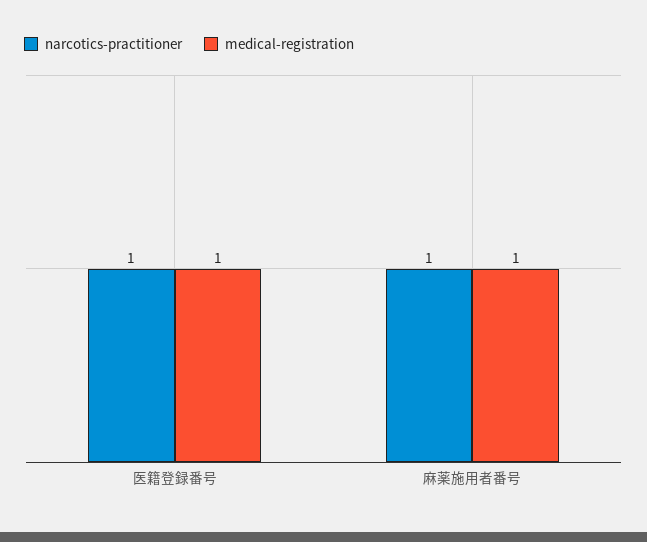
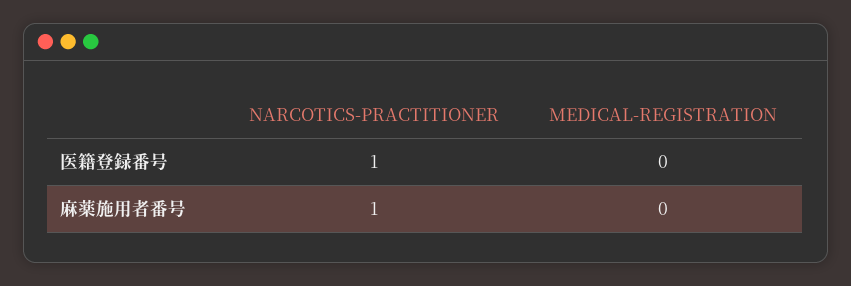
  {
    "narcotics-practitioner": {
      "医籍登録番号": 1,
      "麻薬施用者番号": 1
    },
    "medical-registration": {
-     "医籍登録番号": 1,
+     "医籍登録番号": 0,
-     "麻薬施用者番号": 1
+     "麻薬施用者番号": 0
    }
  }

